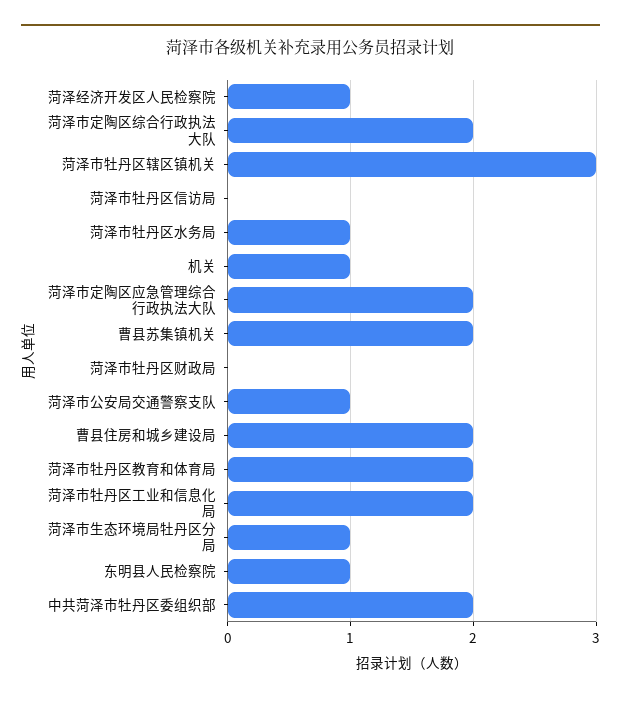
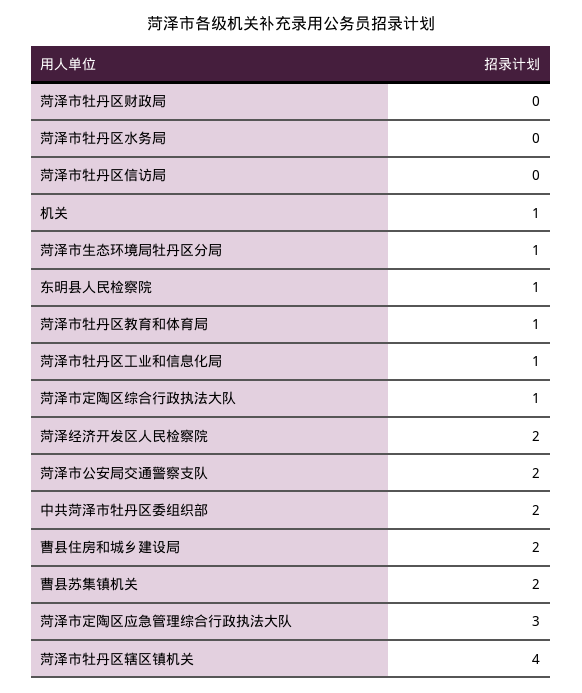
  {
-   "菏泽经济开发区人民检察院": 1,
+   "菏泽经济开发区人民检察院": 2,
-   "菏泽市定陶区综合行政执法大队": 2,
+   "菏泽市定陶区综合行政执法大队": 1,
-   "菏泽市牡丹区辖区镇机关": 3,
+   "菏泽市牡丹区辖区镇机关": 4,
    "菏泽市牡丹区信访局": 0,
-   "菏泽市牡丹区水务局": 1,
+   "菏泽市牡丹区水务局": 0,
    "机关": 1,
-   "菏泽市定陶区应急管理综合行政执法大队": 2,
+   "菏泽市定陶区应急管理综合行政执法大队": 3,
    "曹县苏集镇机关": 2,
    "菏泽市牡丹区财政局": 0,
-   "菏泽市公安局交通警察支队": 1,
+   "菏泽市公安局交通警察支队": 2,
    "曹县住房和城乡建设局": 2,
-   "菏泽市牡丹区教育和体育局": 2,
+   "菏泽市牡丹区教育和体育局": 1,
-   "菏泽市牡丹区工业和信息化局": 2,
+   "菏泽市牡丹区工业和信息化局": 1,
    "菏泽市生态环境局牡丹区分局": 1,
    "东明县人民检察院": 1,
    "中共菏泽市牡丹区委组织部": 2
  }

